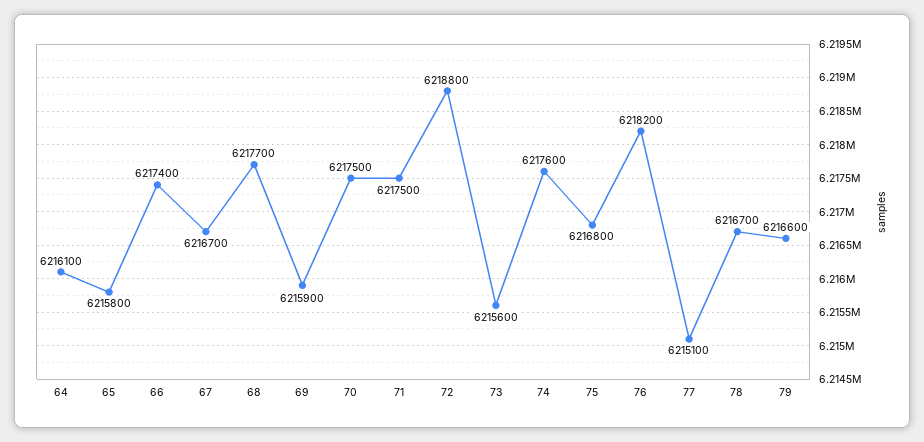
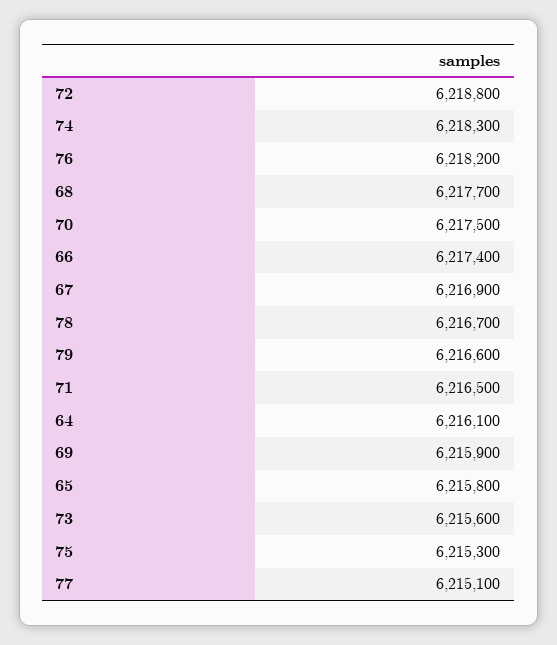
  {
    "64": 6216100,
    "65": 6215800,
    "66": 6217400,
-   "67": 6216700,
+   "67": 6216900,
    "68": 6217700,
    "69": 6215900,
    "70": 6217500,
-   "71": 6217500,
+   "71": 6216500,
    "72": 6218800,
    "73": 6215600,
-   "74": 6217600,
+   "74": 6218300,
-   "75": 6216800,
+   "75": 6215300,
    "76": 6218200,
    "77": 6215100,
    "78": 6216700,
    "79": 6216600
  }

